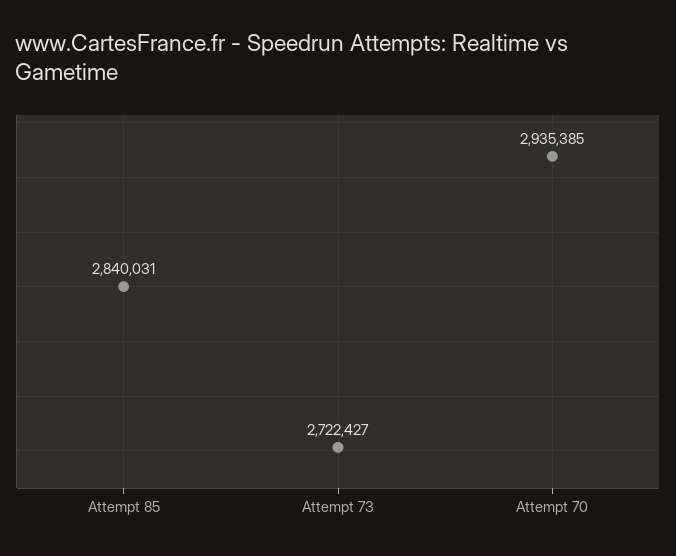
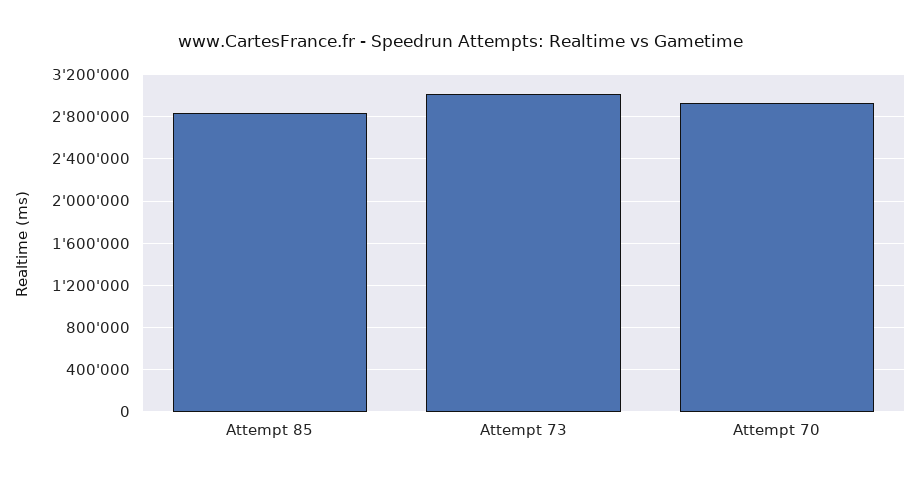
  {
    "Attempt 85": 2840031,
-   "Attempt 73": 2722427,
+   "Attempt 73": 3000000,
    "Attempt 70": 2935385
  }

